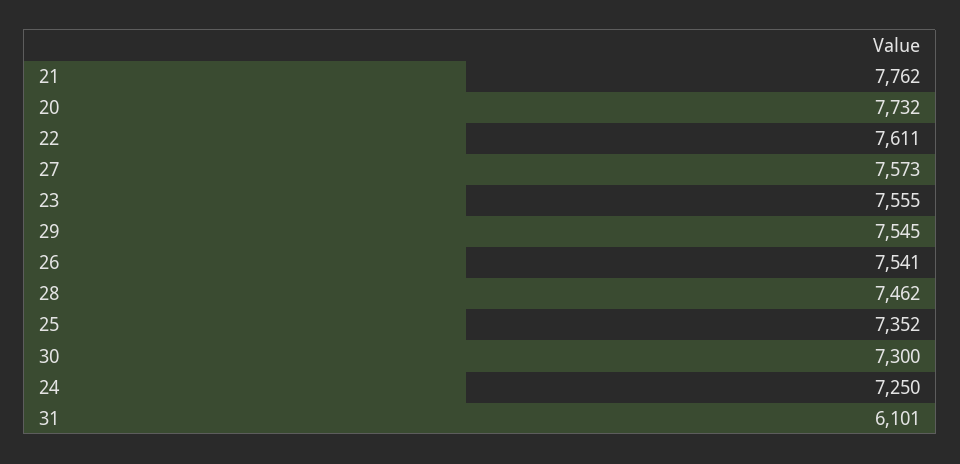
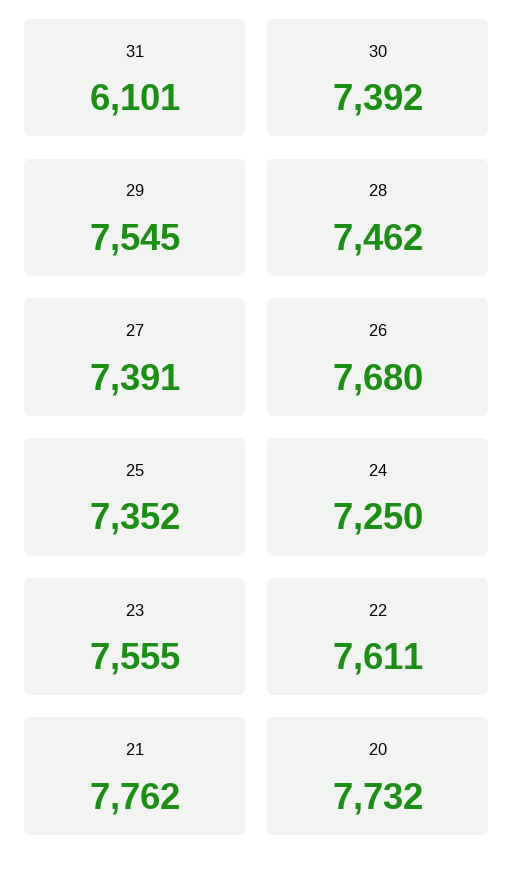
  {
    "21": 7762,
    "20": 7732,
    "22": 7611,
-   "27": 7573,
+   "27": 7391,
    "23": 7555,
    "29": 7545,
-   "26": 7541,
+   "26": 7680,
    "28": 7462,
    "25": 7352,
-   "30": 7300,
+   "30": 7392,
    "24": 7250,
    "31": 6101
  }

